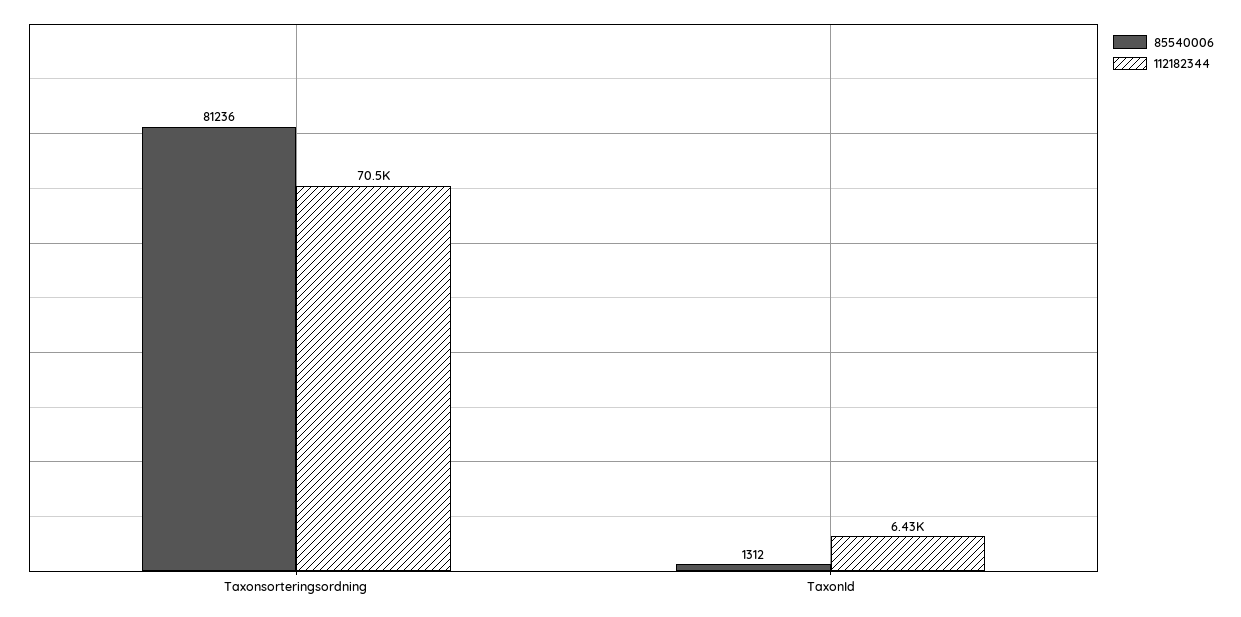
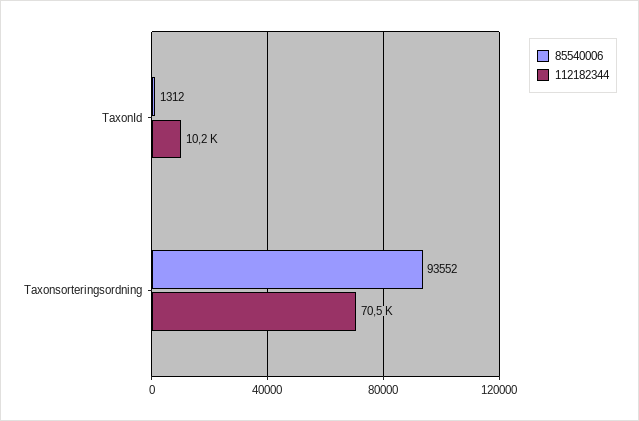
  {
    "85540006": {
-     "Taxonsorteringsordning": 81236,
+     "Taxonsorteringsordning": 93552,
      "TaxonId": 1312
    },
    "112182344": {
      "Taxonsorteringsordning": 70500,
-     "TaxonId": 6430
+     "TaxonId": 10200
    }
  }

